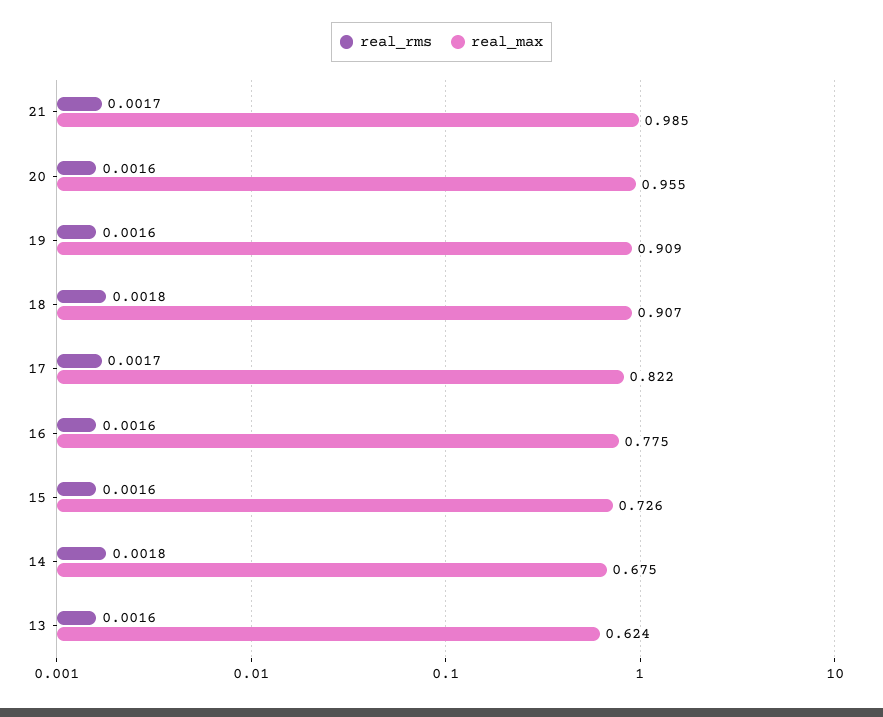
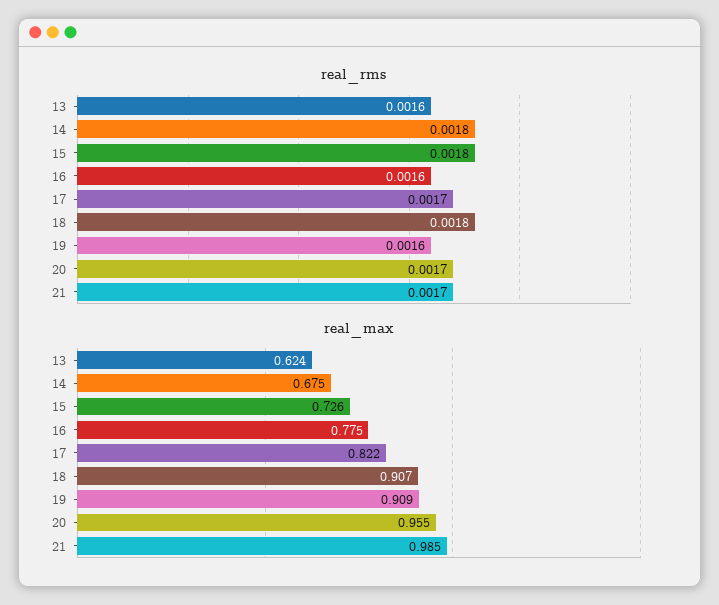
  {
    "real_rms": {
      "21": 0.0017,
-     "20": 0.0016,
+     "20": 0.0017,
      "19": 0.0016,
      "18": 0.0018,
      "17": 0.0017,
      "16": 0.0016,
-     "15": 0.0016,
+     "15": 0.0018,
      "14": 0.0018,
      "13": 0.0016
    },
    "real_max": {
      "21": 0.985,
      "20": 0.955,
      "19": 0.909,
      "18": 0.907,
      "17": 0.822,
      "16": 0.775,
      "15": 0.726,
      "14": 0.675,
      "13": 0.624
    }
  }

